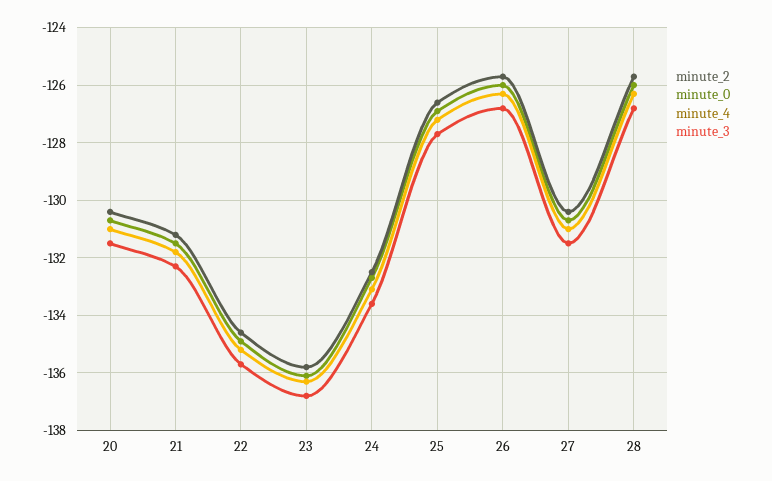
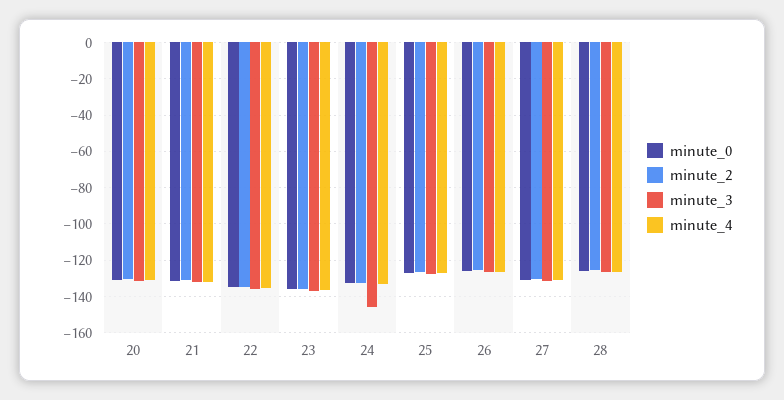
  {
    "minute_2": {
      "20": -130.5,
      "21": -131,
      "22": -134.5,
      "23": -136,
      "24": -132.5,
      "25": -126.5,
      "26": -125.5,
      "27": -130.5,
      "28": -125.5
    },
    "minute_0": {
      "20": -130.5,
      "21": -131.5,
      "22": -135,
      "23": -136,
      "24": -132.5,
      "25": -127,
      "26": -126,
      "27": -130.5,
      "28": -126
    },
    "minute_4": {
      "20": -131,
      "21": -132,
      "22": -135,
      "23": -136.5,
      "24": -133,
      "25": -127,
      "26": -126.5,
      "27": -131,
      "28": -126.5
    },
    "minute_3": {
      "20": -131.5,
      "21": -132.5,
      "22": -135.5,
      "23": -137,
-     "24": -133.5,
+     "24": -145,
      "25": -127.5,
      "26": -127,
      "27": -131.5,
      "28": -127
    }
  }

